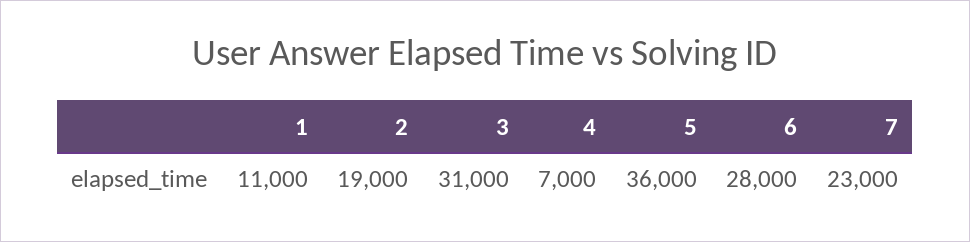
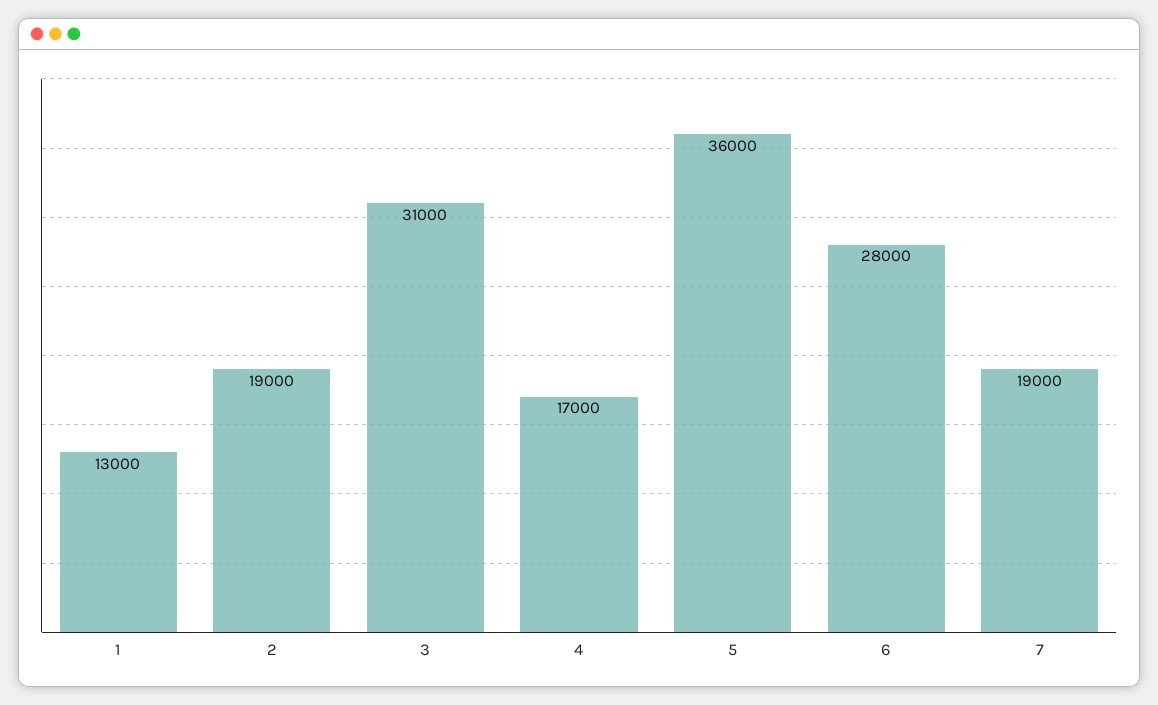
  {
-   "1": 11000,
+   "1": 13000,
    "2": 19000,
    "3": 31000,
-   "4": 7000,
+   "4": 17000,
    "5": 36000,
    "6": 28000,
-   "7": 23000
+   "7": 19000
  }

